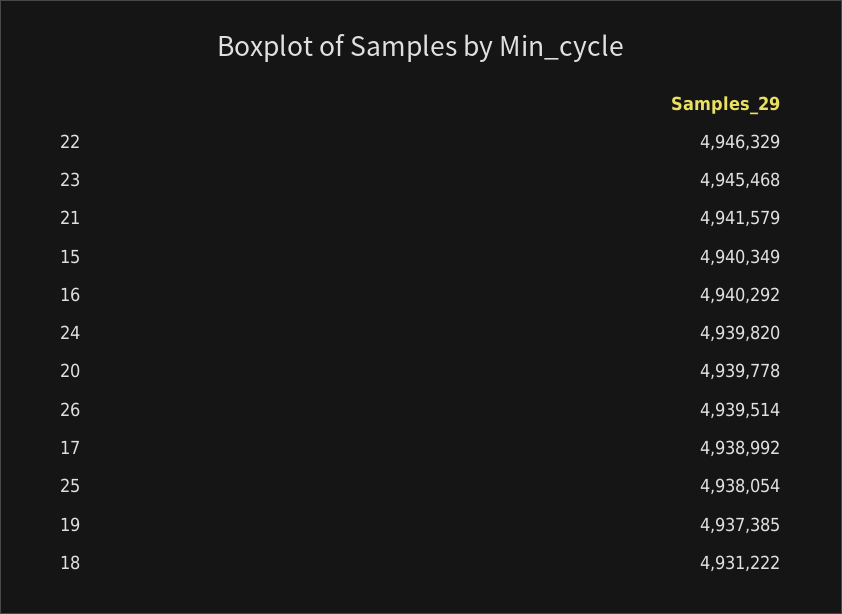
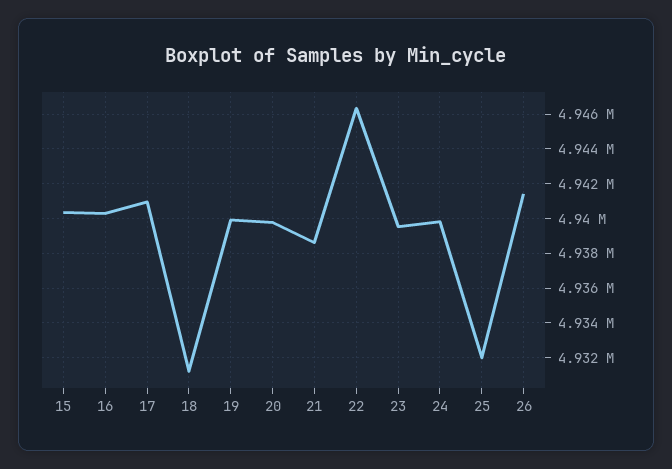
  {
    "22": 4946329,
-   "23": 4945468,
+   "23": 4939500,
-   "21": 4941579,
+   "21": 4938500,
    "15": 4940349,
    "16": 4940292,
    "24": 4939820,
    "20": 4939778,
-   "26": 4939514,
+   "26": 4941500,
-   "17": 4938992,
+   "17": 4941000,
-   "25": 4938054,
+   "25": 4932000,
-   "19": 4937385,
+   "19": 4940000,
    "18": 4931222
  }

